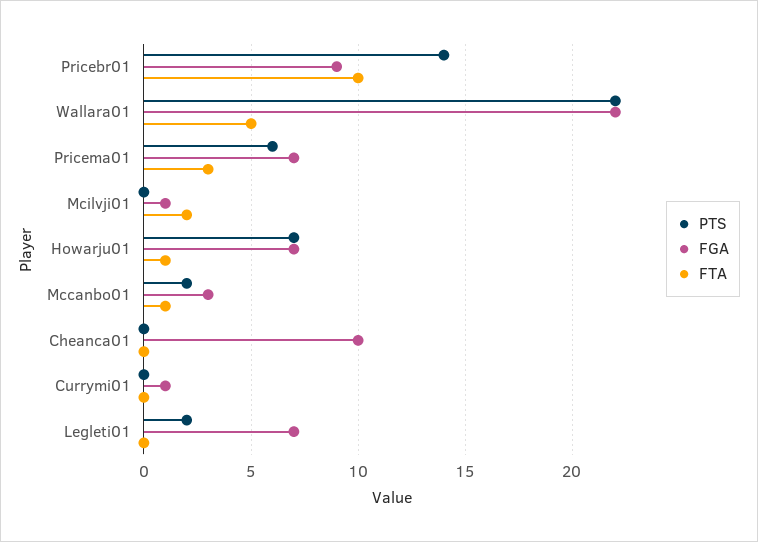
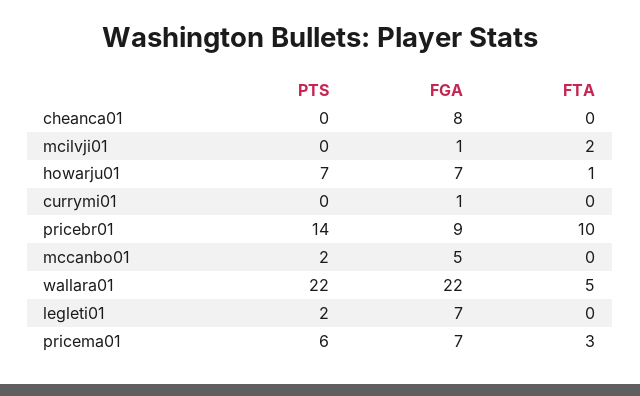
  {
    "PTS": {
      "Pricebr01": 14,
      "Wallara01": 22,
      "Pricema01": 6,
      "Mcilvji01": 0,
      "Howarju01": 7,
      "Mccanbo01": 2,
      "Cheanca01": 0,
      "Currymi01": 0,
      "Legleti01": 2
    },
    "FGA": {
      "Pricebr01": 9,
      "Wallara01": 22,
      "Pricema01": 7,
      "Mcilvji01": 1,
      "Howarju01": 7,
-     "Mccanbo01": 3,
+     "Mccanbo01": 5,
-     "Cheanca01": 10,
+     "Cheanca01": 8,
      "Currymi01": 1,
      "Legleti01": 7
    },
    "FTA": {
      "Pricebr01": 10,
      "Wallara01": 5,
      "Pricema01": 3,
      "Mcilvji01": 2,
      "Howarju01": 1,
-     "Mccanbo01": 1,
+     "Mccanbo01": 0,
      "Cheanca01": 0,
      "Currymi01": 0,
      "Legleti01": 0
    }
  }

